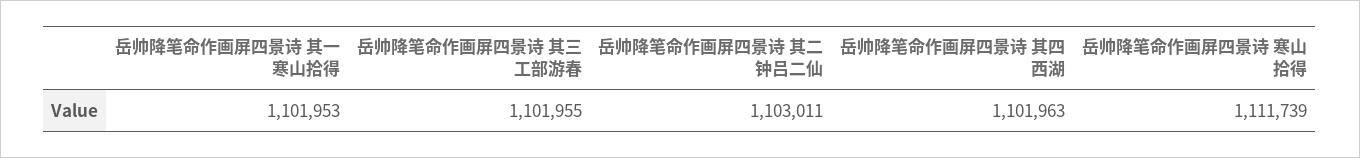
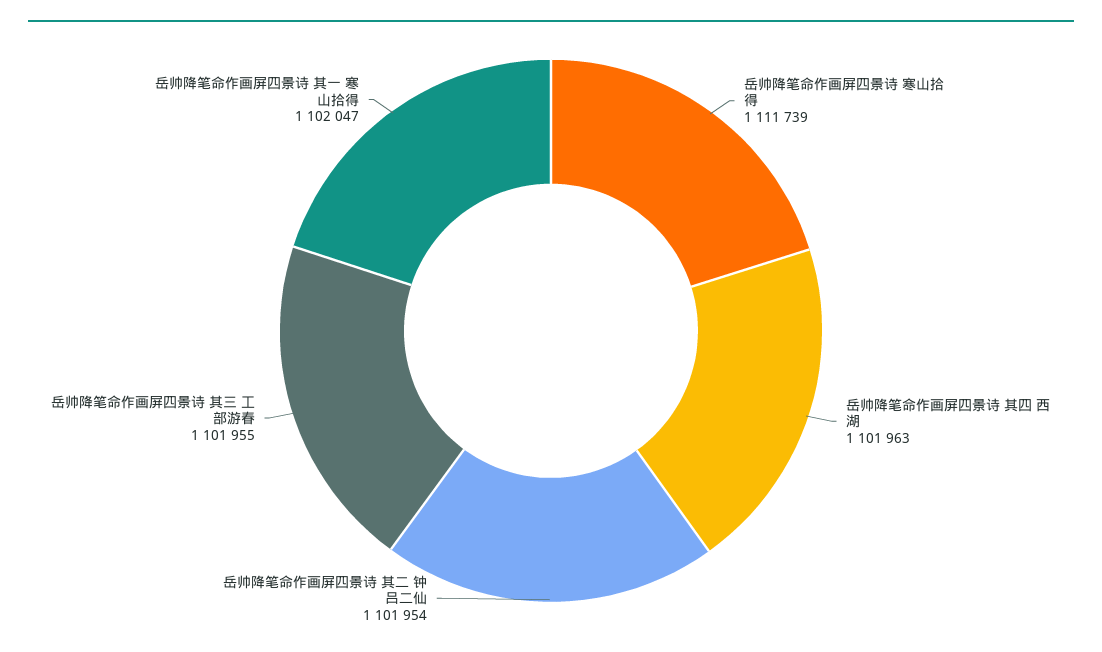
  {
-   "岳帅降笔命作画屏四景诗 其一 寒山拾得": 1101953,
+   "岳帅降笔命作画屏四景诗 其一 寒山拾得": 1102047,
    "岳帅降笔命作画屏四景诗 其三 工部游春": 1101955,
-   "岳帅降笔命作画屏四景诗 其二 钟吕二仙": 1103011,
+   "岳帅降笔命作画屏四景诗 其二 钟吕二仙": 1101954,
    "岳帅降笔命作画屏四景诗 其四 西湖": 1101963,
    "岳帅降笔命作画屏四景诗 寒山拾得": 1111739
  }

